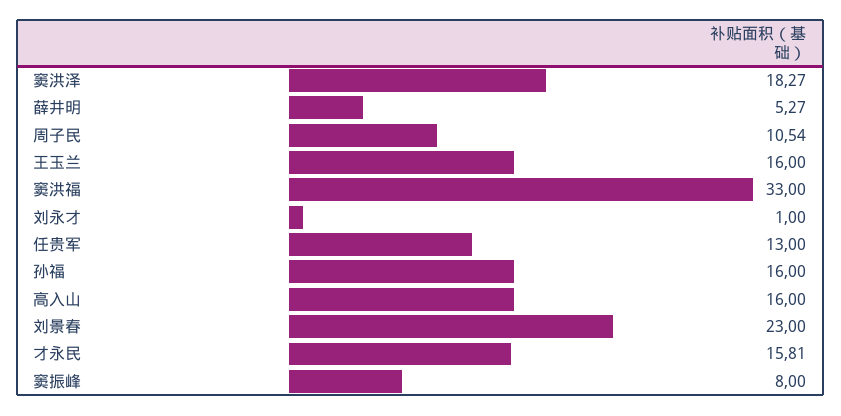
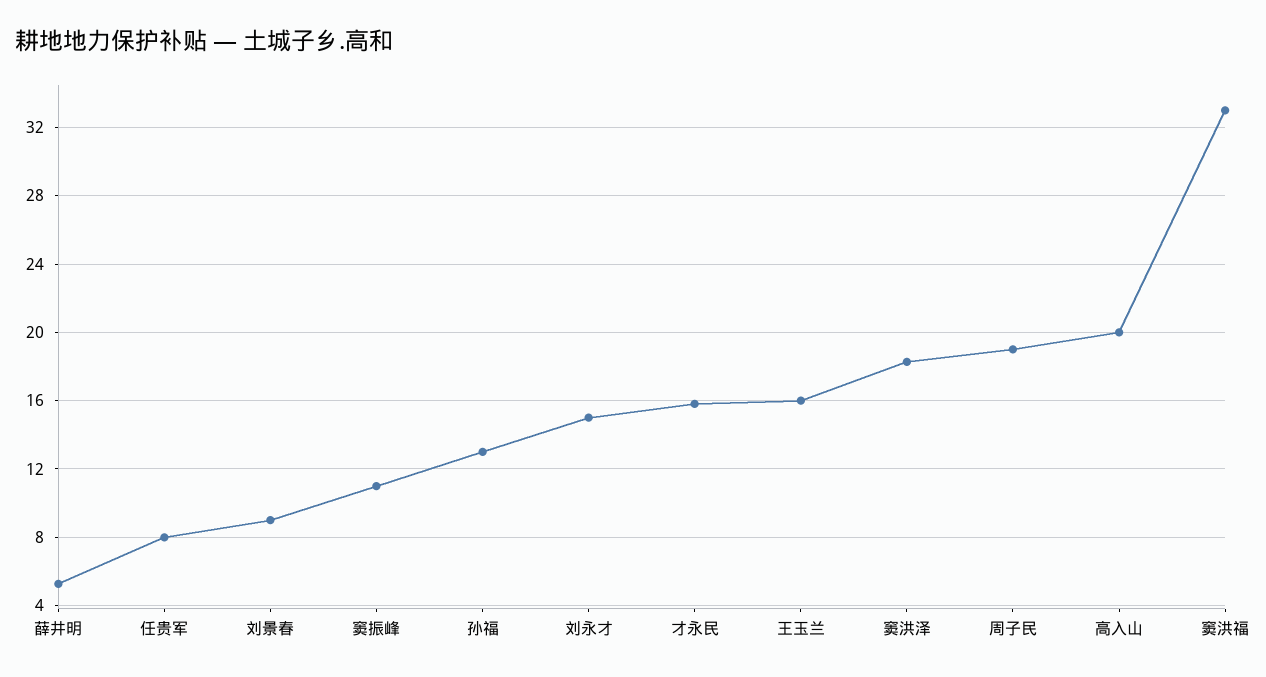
  {
    "窦洪泽": 18.27,
    "薛井明": 5.27,
-   "周子民": 10.54,
+   "周子民": 19,
    "王玉兰": 16,
    "窦洪福": 33,
-   "刘永才": 1,
+   "刘永才": 15,
-   "任贵军": 13,
+   "任贵军": 8,
-   "孙福": 16,
+   "孙福": 13,
-   "高入山": 16,
+   "高入山": 20,
-   "刘景春": 23,
+   "刘景春": 9,
    "才永民": 15.81,
-   "窦振峰": 8
+   "窦振峰": 11
  }

